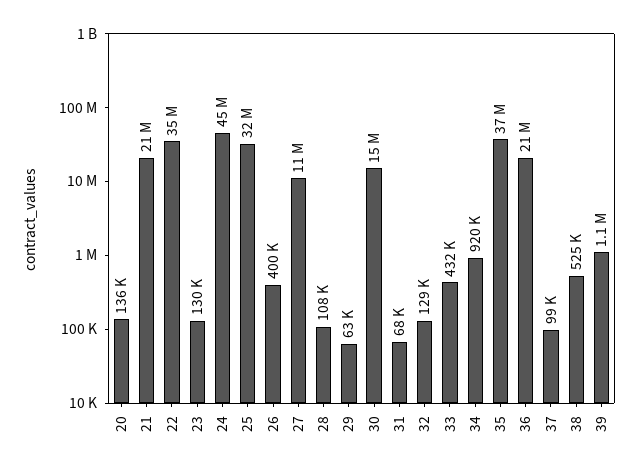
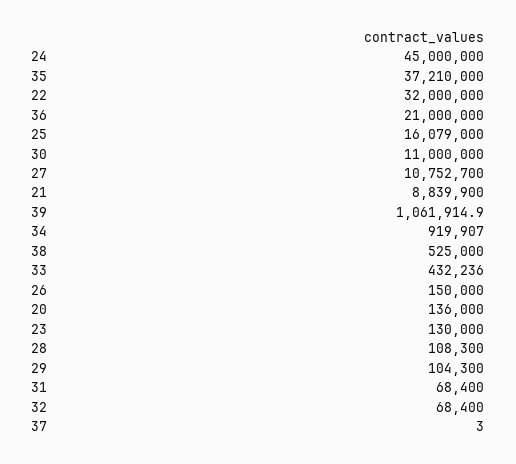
  {
    "20": 136000,
-   "21": 21000000,
+   "21": 8839900,
-   "22": 35000000,
+   "22": 32000000,
    "23": 130000,
    "24": 45000000,
-   "25": 32000000,
+   "25": 16079000,
-   "26": 400000,
+   "26": 150000,
    "27": 10752700,
    "28": 108300,
-   "29": 63000,
+   "29": 104300,
-   "30": 15000000,
+   "30": 11000000,
    "31": 68400,
-   "32": 129000,
+   "32": 68400,
    "33": 432236,
    "34": 919907,
    "35": 37210000,
    "36": 21000000,
-   "37": 99000,
+   "37": 3,
    "38": 525000,
    "39": 1061914.9
  }

